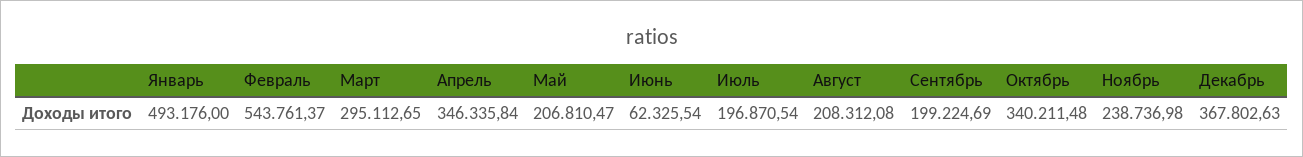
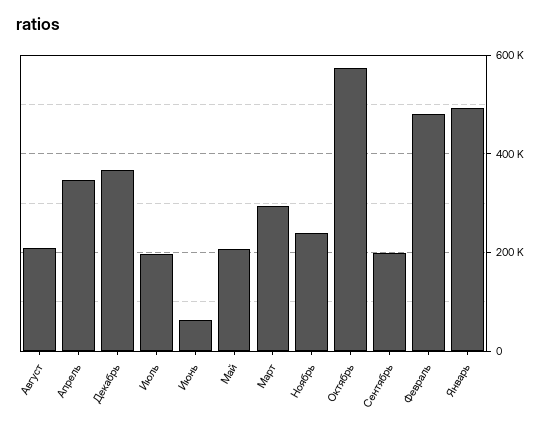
  {
    "Январь": 493176,
-   "Февраль": 543761.37,
+   "Февраль": 480000,
    "Март": 295112.65,
    "Апрель": 346335.84,
    "Май": 206810.47,
    "Июнь": 62325.54,
    "Июль": 196870.54,
    "Август": 208312.08,
    "Сентябрь": 199224.69,
-   "Октябрь": 340211.48,
+   "Октябрь": 580000,
    "Ноябрь": 238736.98,
    "Декабрь": 367802.63
  }

